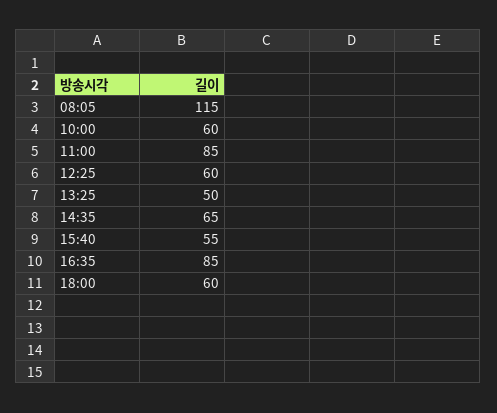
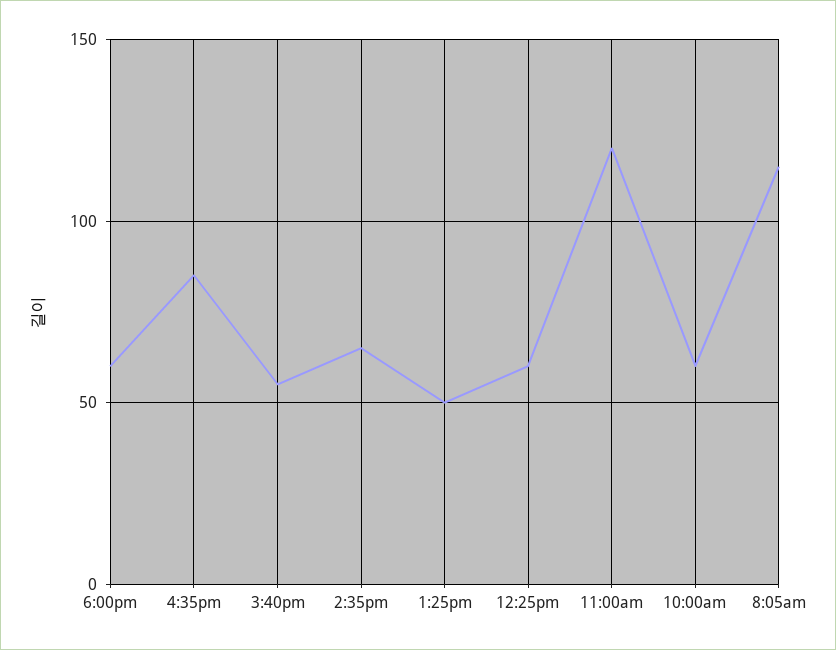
  {
    "08:05": 115,
    "10:00": 60,
-   "11:00": 85,
+   "11:00": 120,
    "12:25": 60,
    "13:25": 50,
    "14:35": 65,
    "15:40": 55,
    "16:35": 85,
    "18:00": 60
  }

